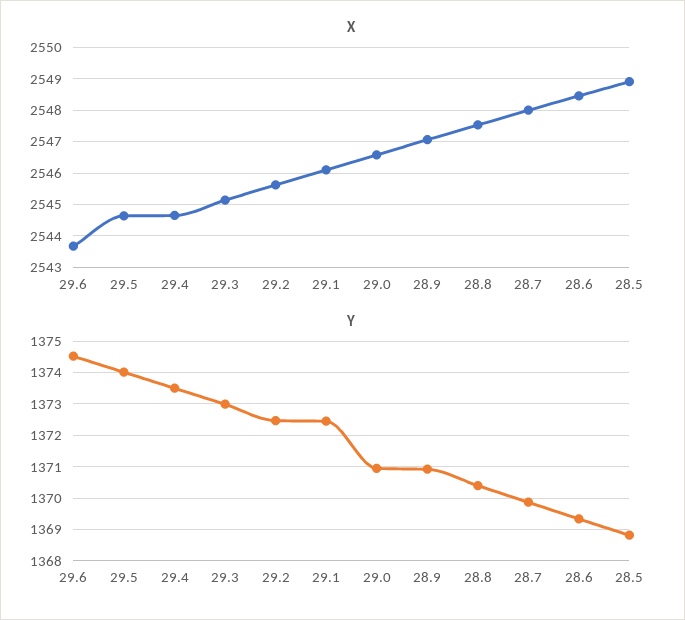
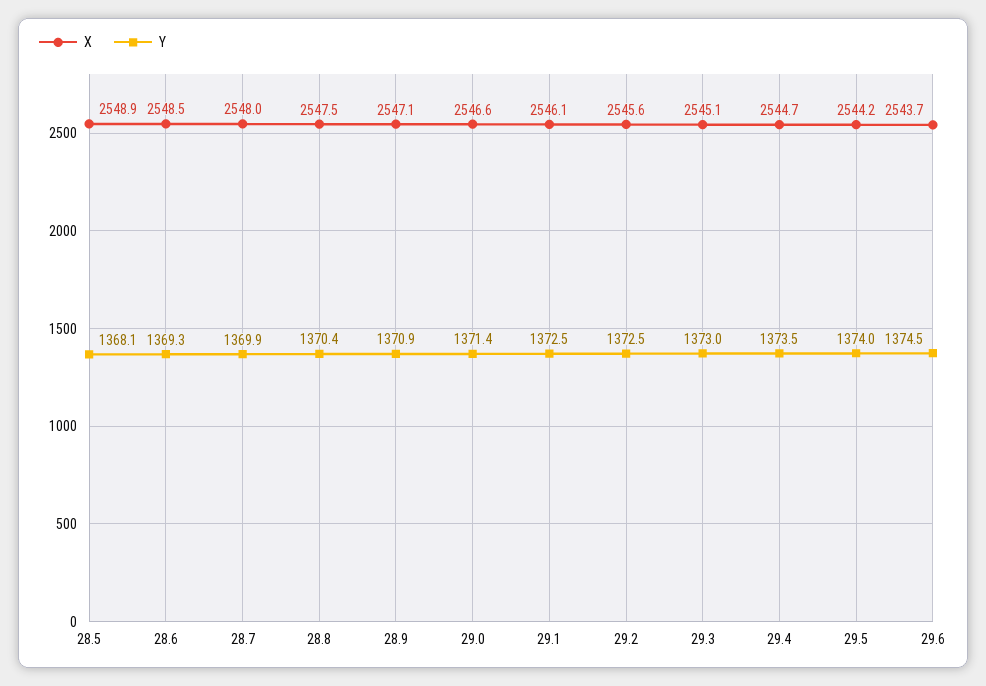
  {
    "X": {
      "29.6": 2543.7,
-     "29.5": 2544.6,
+     "29.5": 2544.2,
      "29.4": 2544.7,
      "29.3": 2545.1,
      "29.2": 2545.6,
      "29.1": 2546.1,
      "29.0": 2546.6,
      "28.9": 2547.1,
      "28.8": 2547.5,
      "28.7": 2548,
      "28.6": 2548.5,
      "28.5": 2548.9
    },
    "Y": {
      "29.6": 1374.5,
      "29.5": 1374,
      "29.4": 1373.5,
      "29.3": 1373,
      "29.2": 1372.5,
      "29.1": 1372.5,
-     "29.0": 1371,
+     "29.0": 1371.4,
      "28.9": 1370.9,
      "28.8": 1370.4,
      "28.7": 1369.9,
      "28.6": 1369.3,
-     "28.5": 1368.8
+     "28.5": 1368.1
    }
  }

